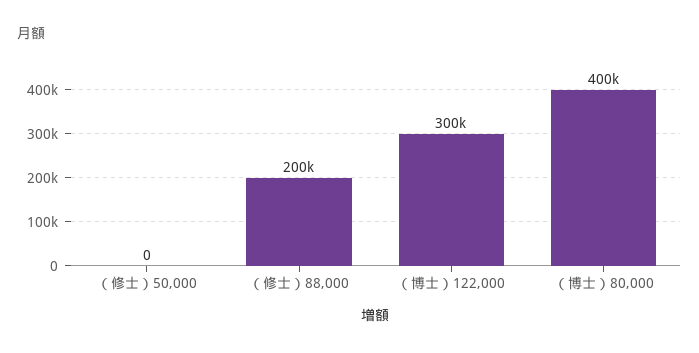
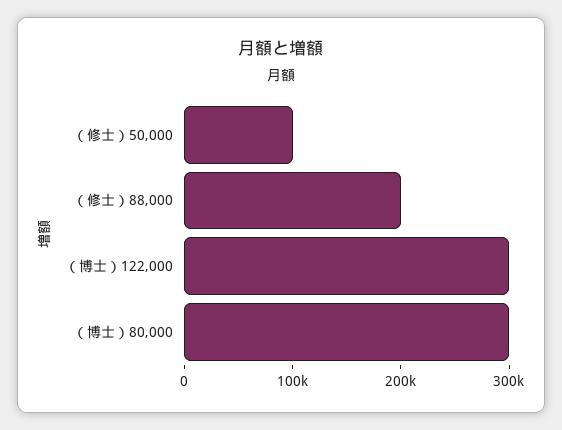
  {
-   "（修士）50,000": 0,
+   "（修士）50,000": 100000,
    "（修士）88,000": 200000,
    "（博士）122,000": 300000,
-   "（博士）80,000": 400000
+   "（博士）80,000": 300000
  }

